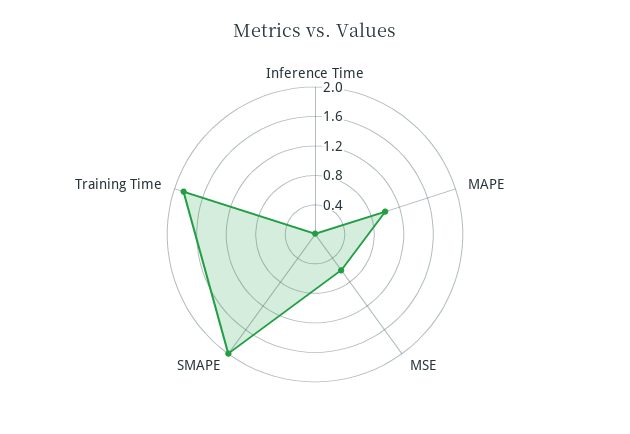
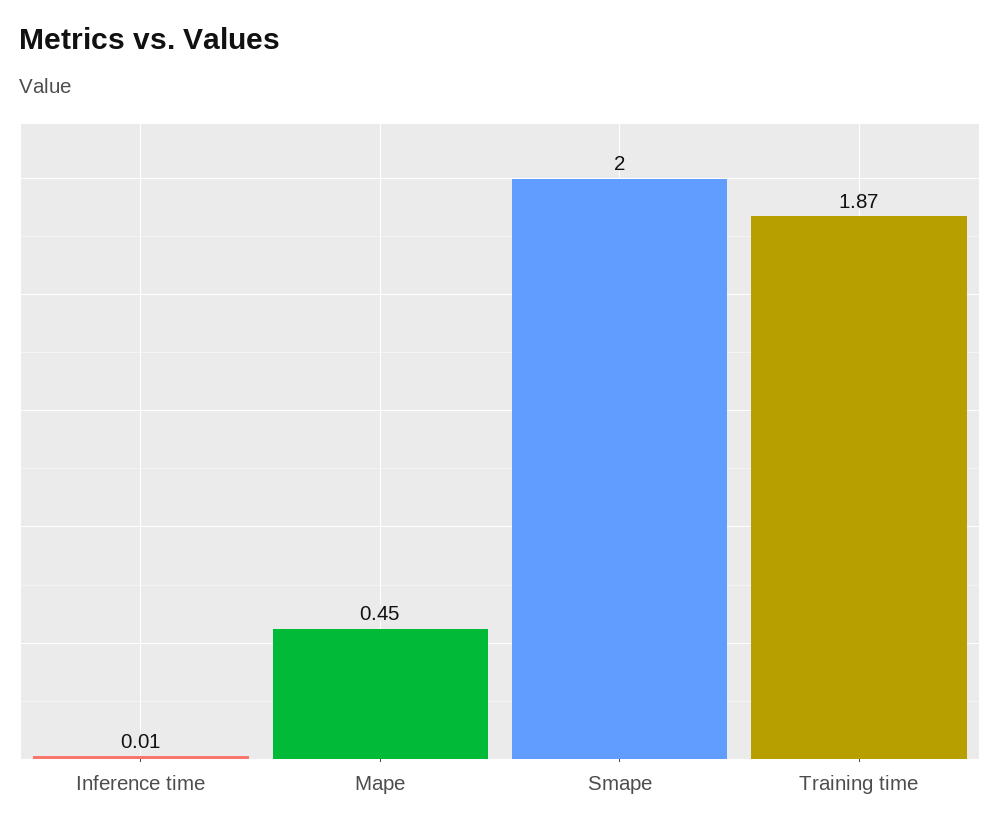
  {
    "Inference Time": 0.01,
-   "MAPE": 1,
+   "MAPE": 0.45,
-   "MSE": 0.6,
    "SMAPE": 2,
    "Training Time": 1.87
  }

